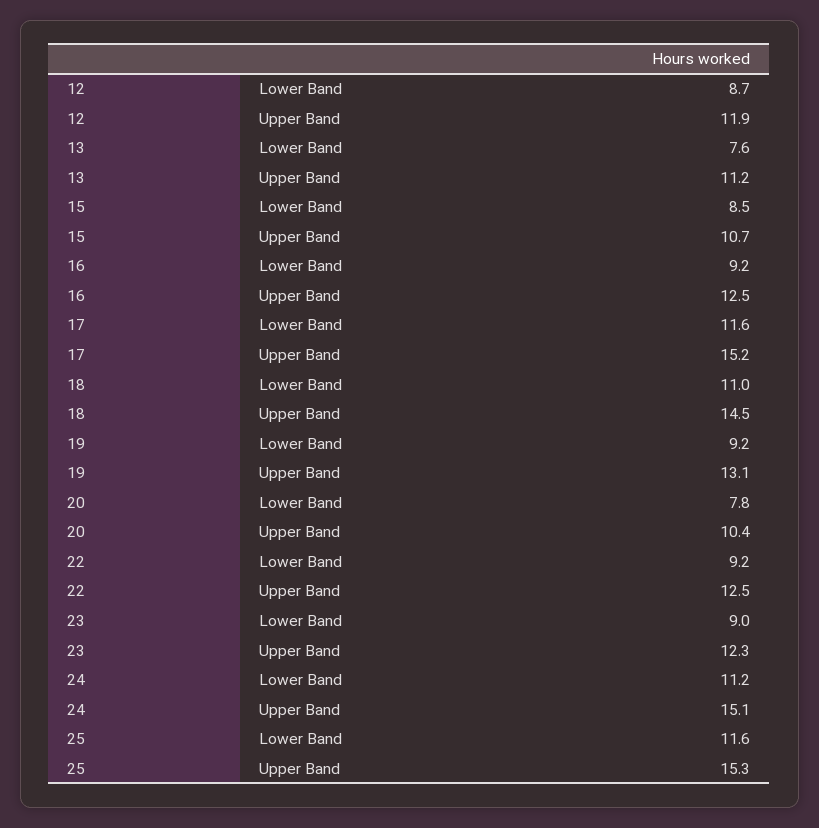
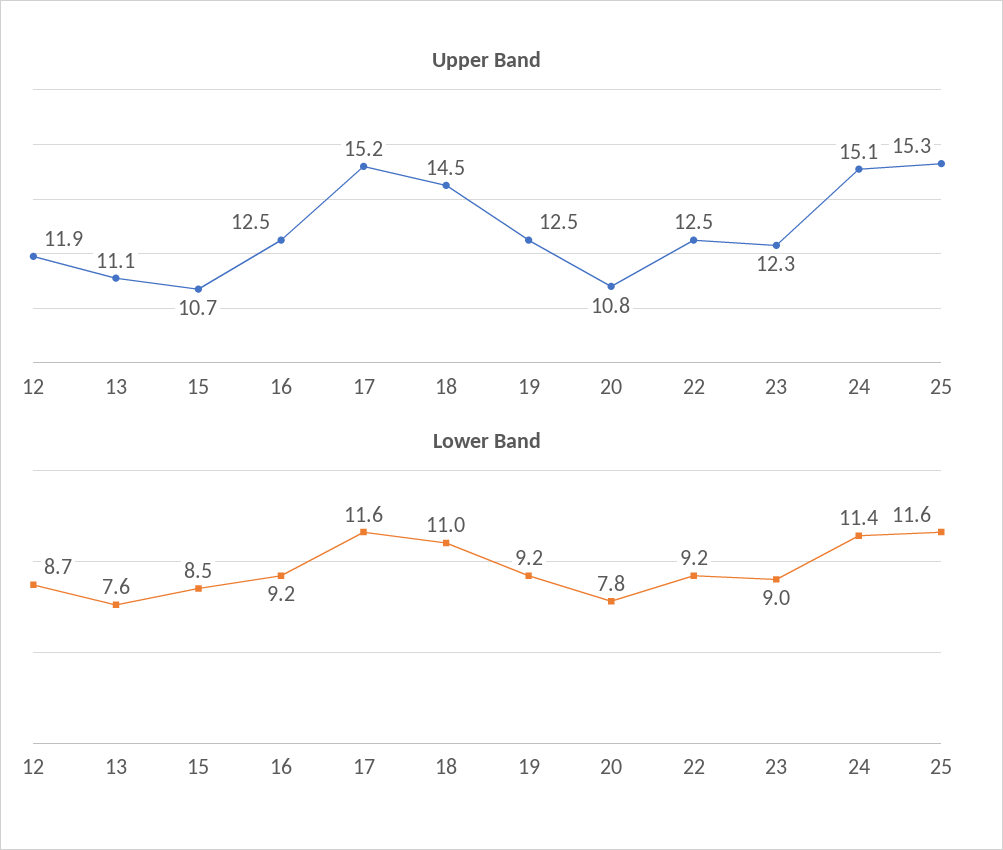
  {
    "Lower Band": {
      "12": 8.7,
      "13": 7.6,
      "15": 8.5,
      "16": 9.2,
      "17": 11.6,
      "18": 11,
      "19": 9.2,
      "20": 7.8,
      "22": 9.2,
      "23": 9,
-     "24": 11.2,
+     "24": 11.4,
      "25": 11.6
    },
    "Upper Band": {
      "12": 11.9,
-     "13": 11.2,
+     "13": 11.1,
      "15": 10.7,
      "16": 12.5,
      "17": 15.2,
      "18": 14.5,
-     "19": 13.1,
+     "19": 12.5,
-     "20": 10.4,
+     "20": 10.8,
      "22": 12.5,
      "23": 12.3,
      "24": 15.1,
      "25": 15.3
    }
  }

